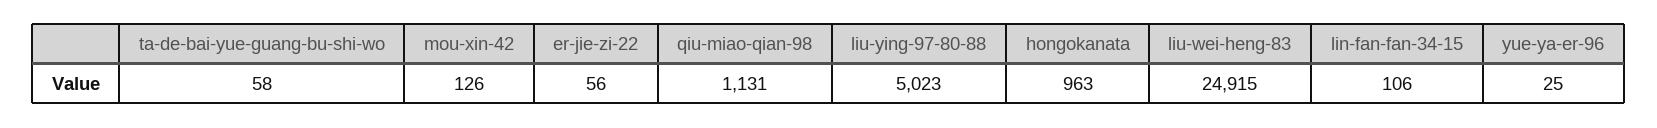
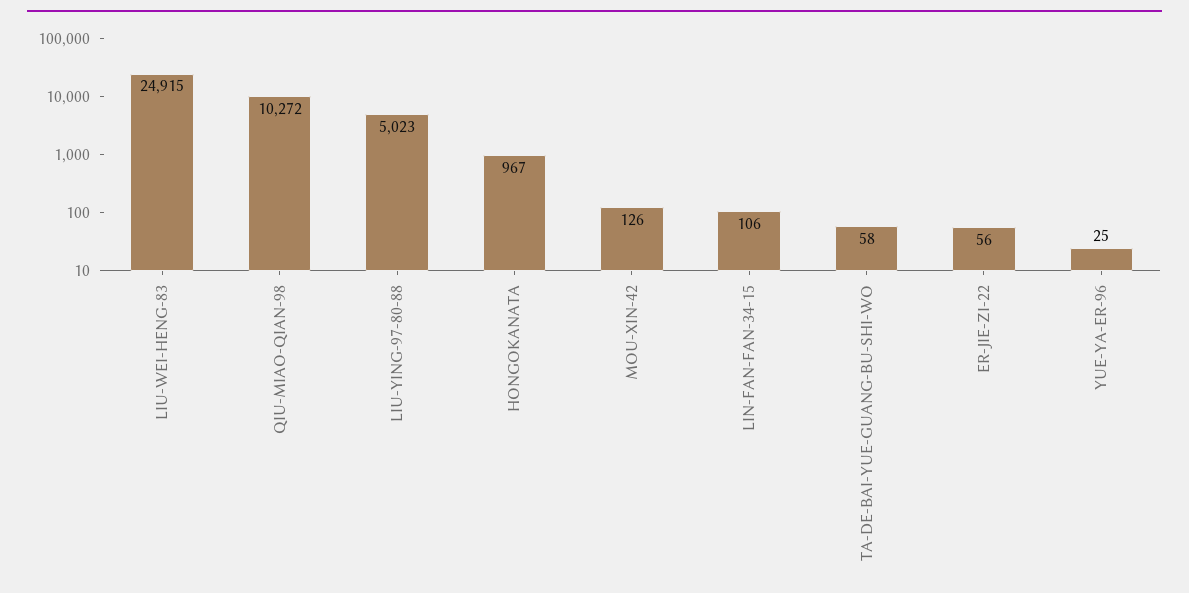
  {
    "ta-de-bai-yue-guang-bu-shi-wo": 58,
    "mou-xin-42": 126,
    "er-jie-zi-22": 56,
-   "qiu-miao-qian-98": 1131,
+   "qiu-miao-qian-98": 10272,
    "liu-ying-97-80-88": 5023,
-   "hongokanata": 963,
+   "hongokanata": 967,
    "liu-wei-heng-83": 24915,
    "lin-fan-fan-34-15": 106,
    "yue-ya-er-96": 25
  }

